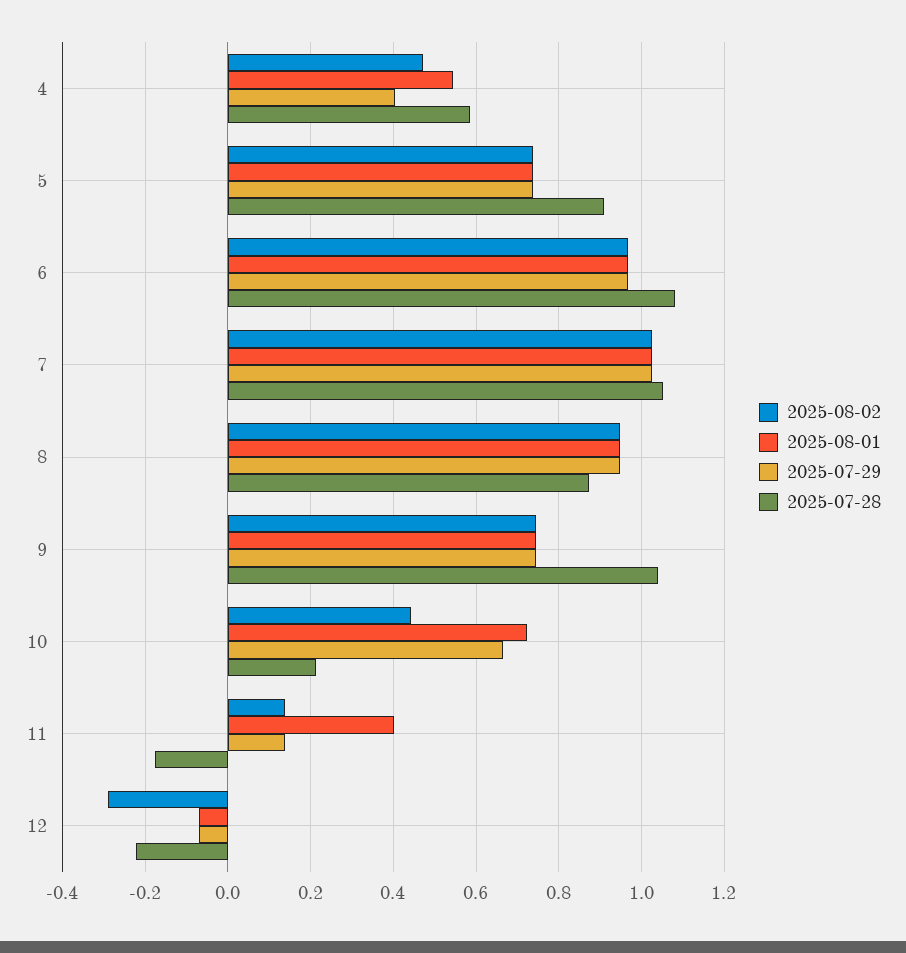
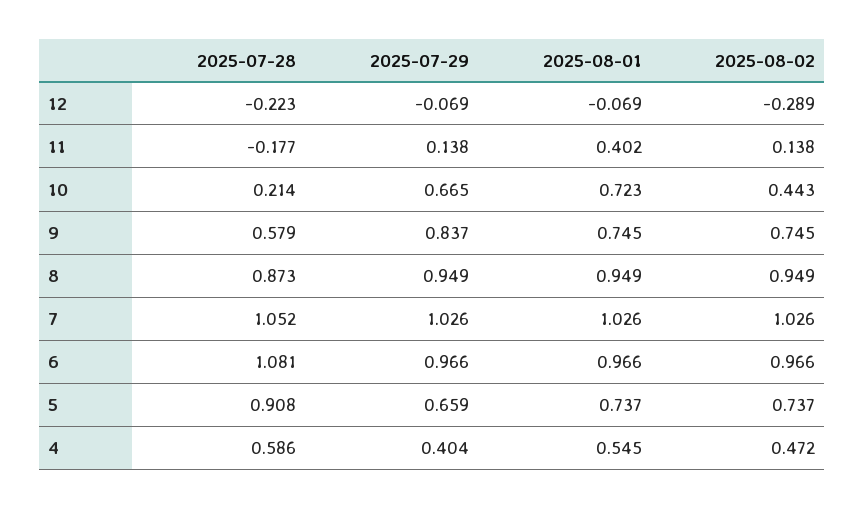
  {
    "2025-08-02": {
      "4": 0.472,
      "5": 0.737,
      "6": 0.966,
      "7": 1.026,
      "8": 0.949,
      "9": 0.745,
      "10": 0.443,
      "11": 0.138,
      "12": -0.289
    },
    "2025-08-01": {
      "4": 0.545,
      "5": 0.737,
      "6": 0.966,
      "7": 1.026,
      "8": 0.949,
      "9": 0.745,
      "10": 0.723,
      "11": 0.402,
      "12": -0.069
    },
    "2025-07-29": {
      "4": 0.404,
-     "5": 0.74,
+     "5": 0.659,
      "6": 0.966,
      "7": 1.026,
      "8": 0.949,
-     "9": 0.74,
+     "9": 0.837,
      "10": 0.665,
      "11": 0.138,
      "12": -0.069
    },
    "2025-07-28": {
      "4": 0.586,
      "5": 0.908,
      "6": 1.081,
      "7": 1.052,
      "8": 0.873,
-     "9": 1.04,
+     "9": 0.579,
      "10": 0.214,
      "11": -0.177,
      "12": -0.223
    }
  }

